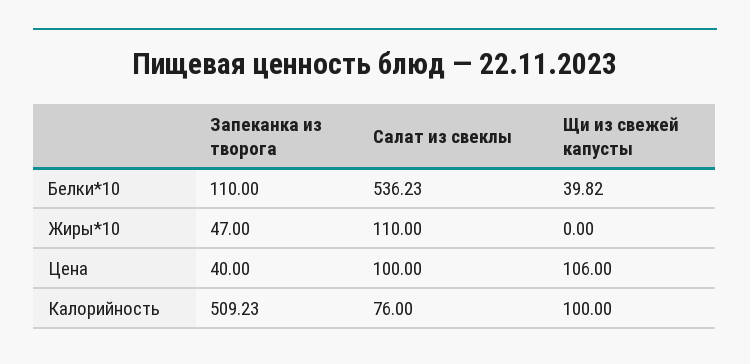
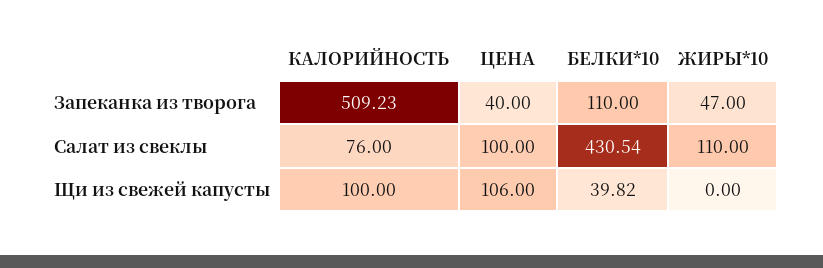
  {
    "Запеканка из творога": {
      "Белки*10": 110,
      "Жиры*10": 47,
      "Цена": 40,
      "Калорийность": 509.23
    },
    "Салат из свеклы": {
-     "Белки*10": 536.23,
+     "Белки*10": 430.54,
      "Жиры*10": 110,
      "Цена": 100,
      "Калорийность": 76
    },
    "Щи из свежей капусты": {
      "Белки*10": 39.82,
      "Жиры*10": 0,
      "Цена": 106,
      "Калорийность": 100
    }
  }

